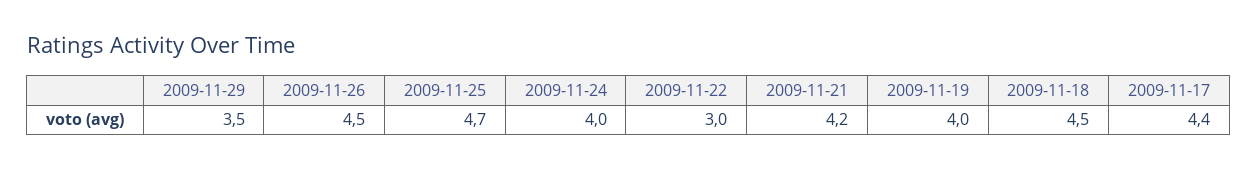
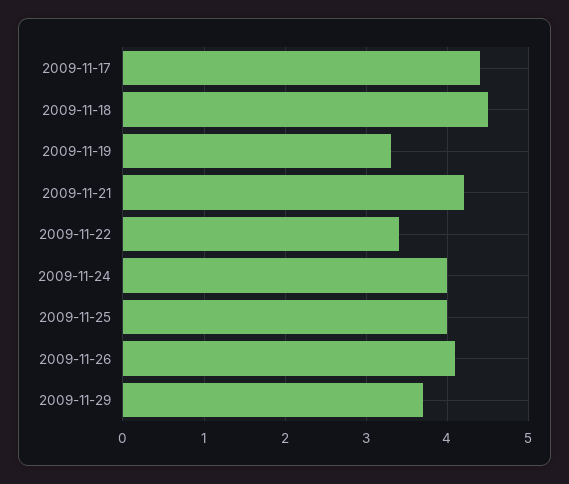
  {
-   "2009-11-29": 3.5,
+   "2009-11-29": 3.7,
-   "2009-11-26": 4.5,
+   "2009-11-26": 4.1,
-   "2009-11-25": 4.7,
+   "2009-11-25": 4,
    "2009-11-24": 4,
-   "2009-11-22": 3,
+   "2009-11-22": 3.4,
    "2009-11-21": 4.2,
-   "2009-11-19": 4,
+   "2009-11-19": 3.3,
    "2009-11-18": 4.5,
    "2009-11-17": 4.4
  }

